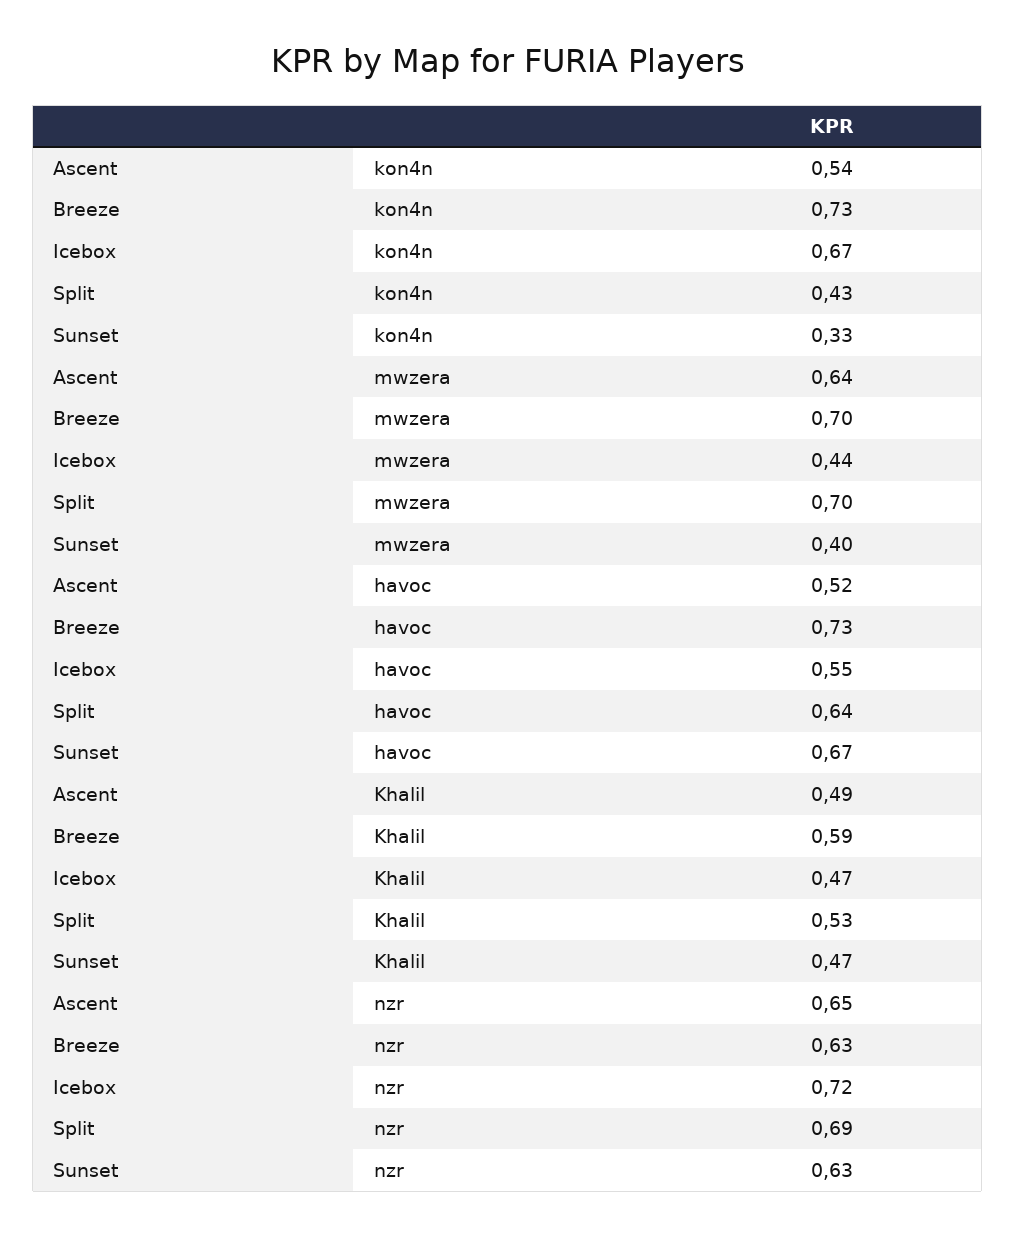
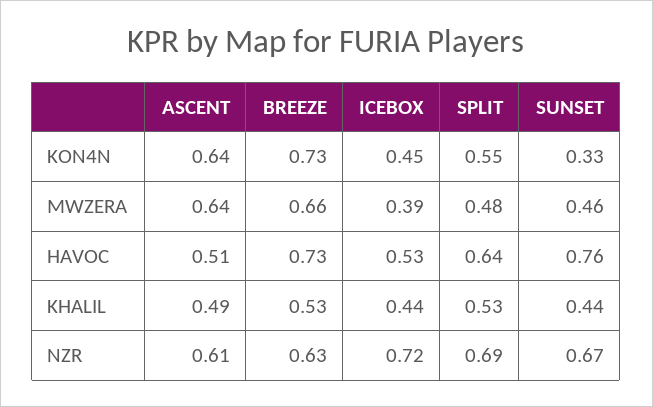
  {
    "Ascent": {
-     "kon4n": 0.54,
+     "kon4n": 0.64,
      "mwzera": 0.64,
-     "havoc": 0.52,
+     "havoc": 0.51,
      "Khalil": 0.49,
-     "nzr": 0.65
+     "nzr": 0.61
    },
    "Breeze": {
      "kon4n": 0.73,
-     "mwzera": 0.7,
+     "mwzera": 0.66,
      "havoc": 0.73,
-     "Khalil": 0.59,
+     "Khalil": 0.53,
      "nzr": 0.63
    },
    "Icebox": {
-     "kon4n": 0.67,
+     "kon4n": 0.45,
-     "mwzera": 0.44,
+     "mwzera": 0.39,
-     "havoc": 0.55,
+     "havoc": 0.53,
-     "Khalil": 0.47,
+     "Khalil": 0.44,
      "nzr": 0.72
    },
    "Split": {
-     "kon4n": 0.43,
+     "kon4n": 0.55,
-     "mwzera": 0.7,
+     "mwzera": 0.48,
      "havoc": 0.64,
      "Khalil": 0.53,
      "nzr": 0.69
    },
    "Sunset": {
      "kon4n": 0.33,
-     "mwzera": 0.4,
+     "mwzera": 0.46,
-     "havoc": 0.67,
+     "havoc": 0.76,
-     "Khalil": 0.47,
+     "Khalil": 0.44,
-     "nzr": 0.63
+     "nzr": 0.67
    }
  }

